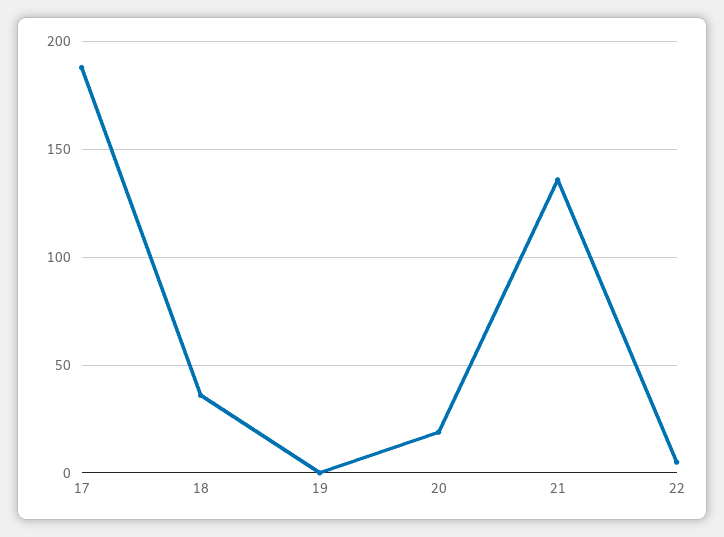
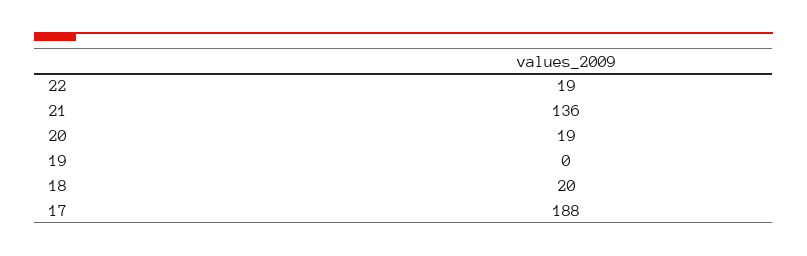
  {
    "17": 188,
-   "18": 35,
+   "18": 20,
    "19": 0,
    "20": 19,
    "21": 136,
-   "22": 5
+   "22": 19
  }

